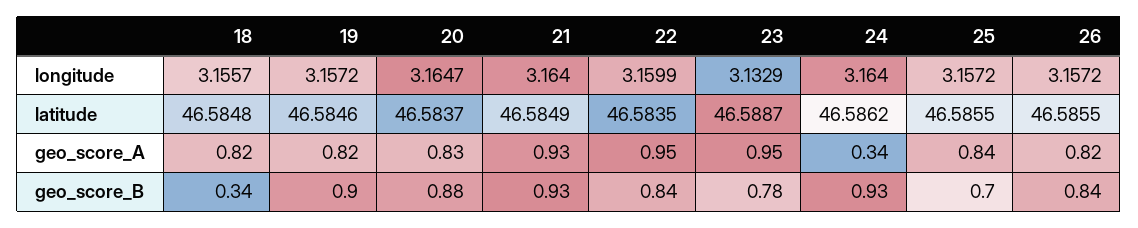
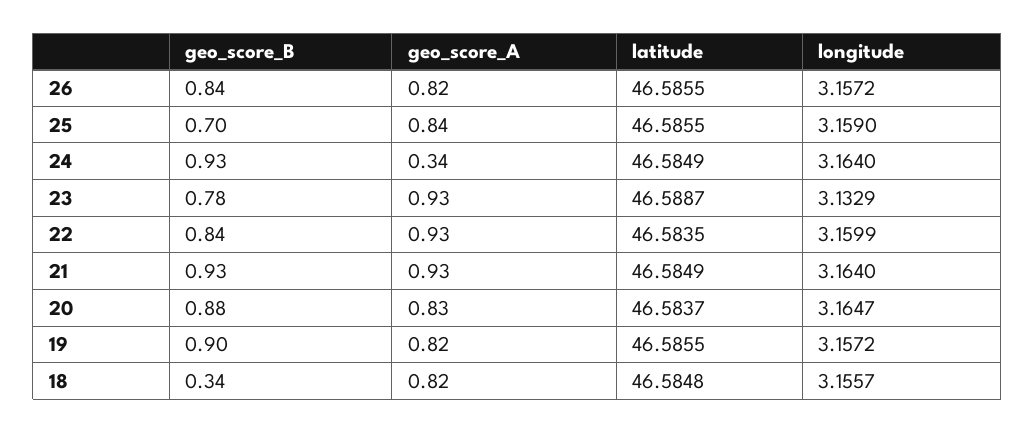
  {
    "18": {
      "longitude": 3.1557,
      "latitude": 46.5848,
      "geo_score_A": 0.82,
      "geo_score_B": 0.34
    },
    "19": {
      "longitude": 3.1572,
-     "latitude": 46.5846,
+     "latitude": 46.5855,
      "geo_score_A": 0.82,
      "geo_score_B": 0.9
    },
    "20": {
      "longitude": 3.1647,
      "latitude": 46.5837,
      "geo_score_A": 0.83,
      "geo_score_B": 0.88
    },
    "21": {
      "longitude": 3.164,
      "latitude": 46.5849,
      "geo_score_A": 0.93,
      "geo_score_B": 0.93
    },
    "22": {
      "longitude": 3.1599,
      "latitude": 46.5835,
-     "geo_score_A": 0.95,
+     "geo_score_A": 0.93,
      "geo_score_B": 0.84
    },
    "23": {
      "longitude": 3.1329,
      "latitude": 46.5887,
-     "geo_score_A": 0.95,
+     "geo_score_A": 0.93,
      "geo_score_B": 0.78
    },
    "24": {
      "longitude": 3.164,
-     "latitude": 46.5862,
+     "latitude": 46.5849,
      "geo_score_A": 0.34,
      "geo_score_B": 0.93
    },
    "25": {
-     "longitude": 3.1572,
+     "longitude": 3.159,
      "latitude": 46.5855,
      "geo_score_A": 0.84,
      "geo_score_B": 0.7
    },
    "26": {
      "longitude": 3.1572,
      "latitude": 46.5855,
      "geo_score_A": 0.82,
      "geo_score_B": 0.84
    }
  }

